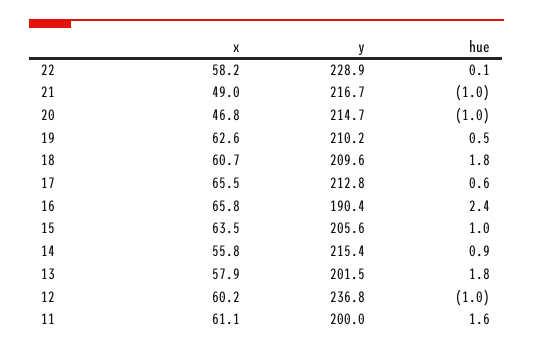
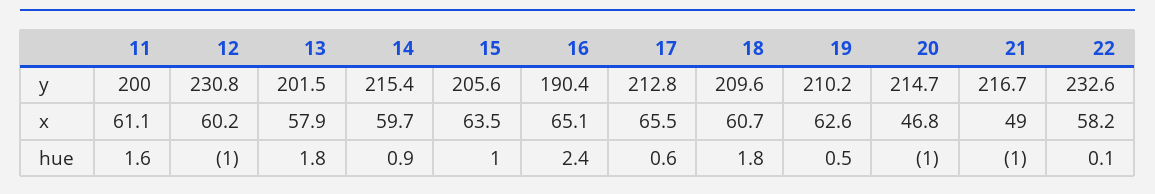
  {
    "x": {
      "22": 58.2,
      "21": 49,
      "20": 46.8,
      "19": 62.6,
      "18": 60.7,
      "17": 65.5,
-     "16": 65.8,
+     "16": 65.1,
      "15": 63.5,
-     "14": 55.8,
+     "14": 59.7,
      "13": 57.9,
      "12": 60.2,
      "11": 61.1
    },
    "y": {
-     "22": 228.9,
+     "22": 232.6,
      "21": 216.7,
      "20": 214.7,
      "19": 210.2,
      "18": 209.6,
      "17": 212.8,
      "16": 190.4,
      "15": 205.6,
      "14": 215.4,
      "13": 201.5,
-     "12": 236.8,
+     "12": 230.8,
      "11": 200
    },
    "hue": {
      "22": 0.1,
      "21": -1,
      "20": -1,
      "19": 0.5,
      "18": 1.8,
      "17": 0.6,
      "16": 2.4,
      "15": 1,
      "14": 0.9,
      "13": 1.8,
      "12": -1,
      "11": 1.6
    }
  }

